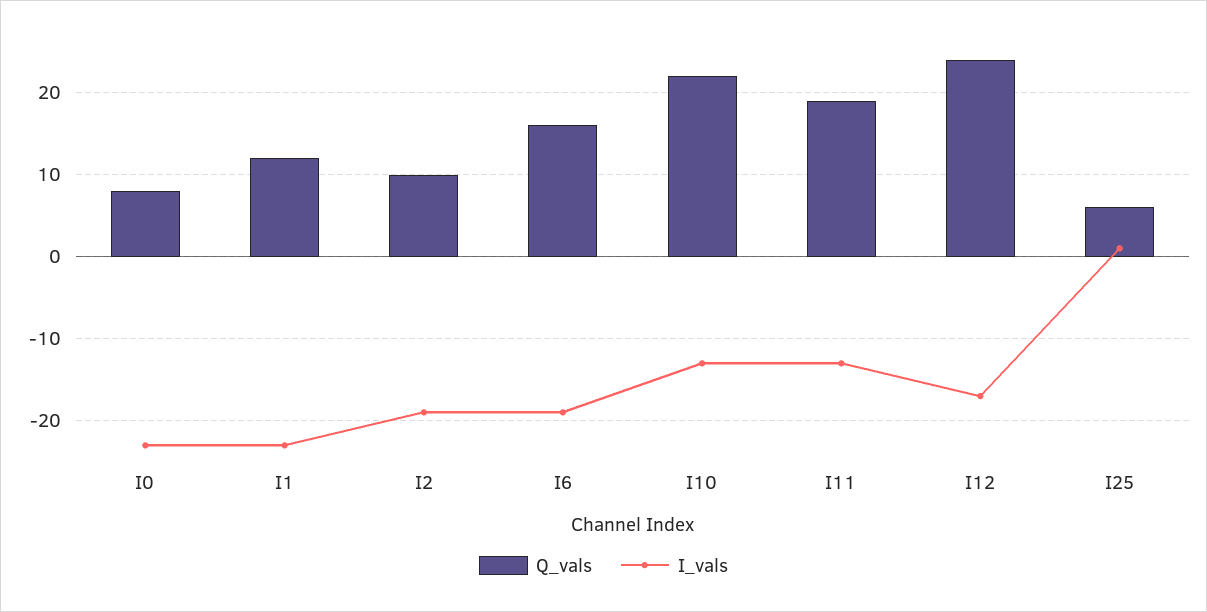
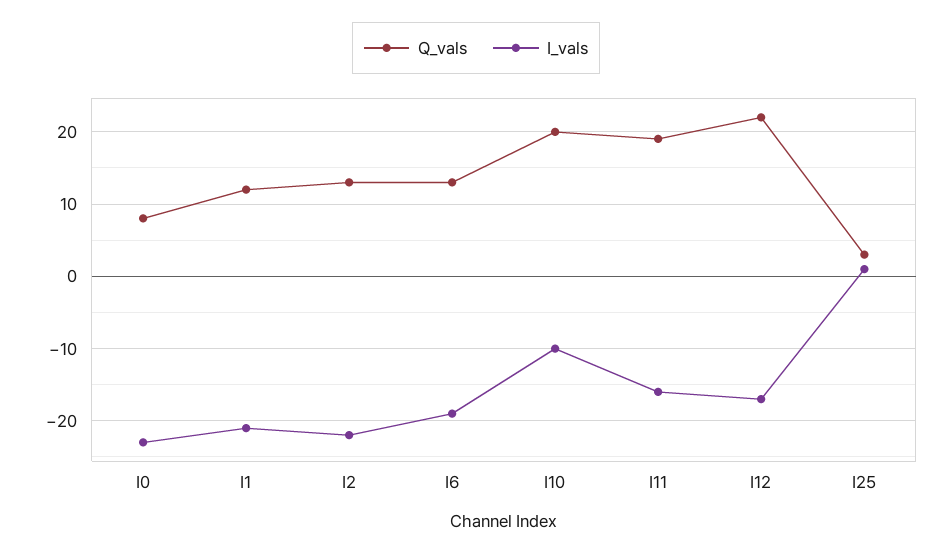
  {
    "Q_vals": {
      "I0": 8,
      "I1": 12,
-     "I2": 10,
+     "I2": 13,
-     "I6": 16,
+     "I6": 13,
-     "I10": 22,
+     "I10": 20,
      "I11": 19,
-     "I12": 24,
+     "I12": 22,
-     "I25": 6
+     "I25": 3
    },
    "I_vals": {
      "I0": -23,
-     "I1": -23,
+     "I1": -21,
-     "I2": -19,
+     "I2": -22,
      "I6": -19,
-     "I10": -13,
+     "I10": -10,
-     "I11": -13,
+     "I11": -16,
      "I12": -17,
      "I25": 1
    }
  }

